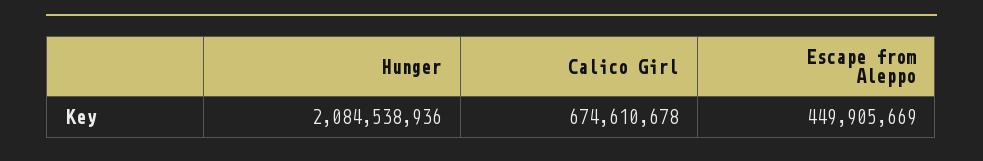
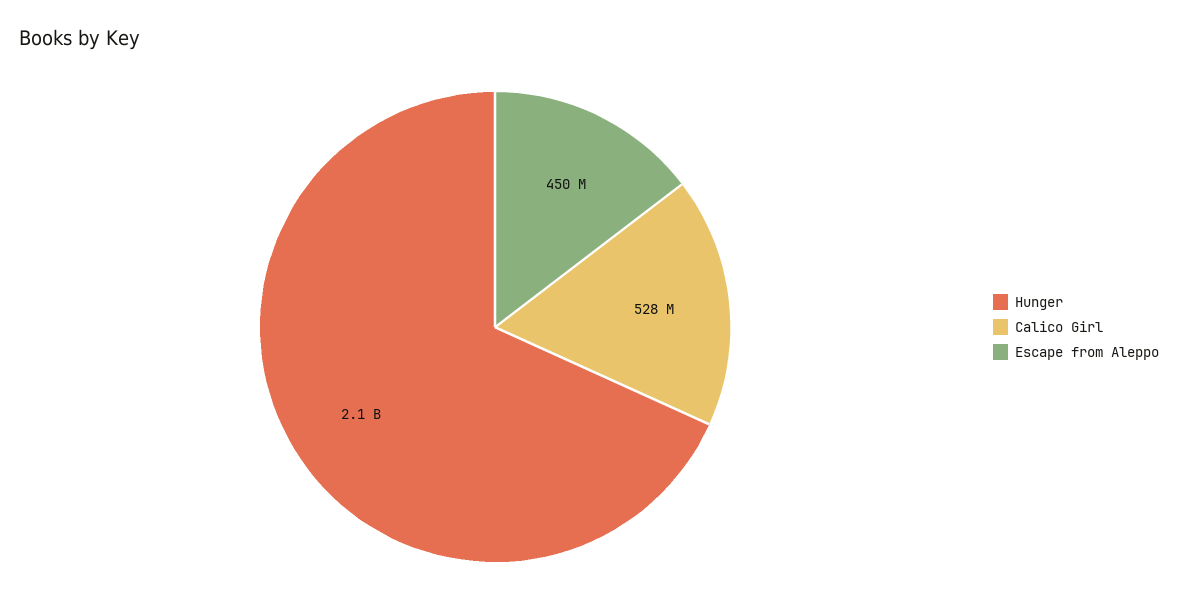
  {
    "Hunger": 2084538936,
-   "Calico Girl": 674610678,
+   "Calico Girl": 528000000,
    "Escape from Aleppo": 449905669
  }

